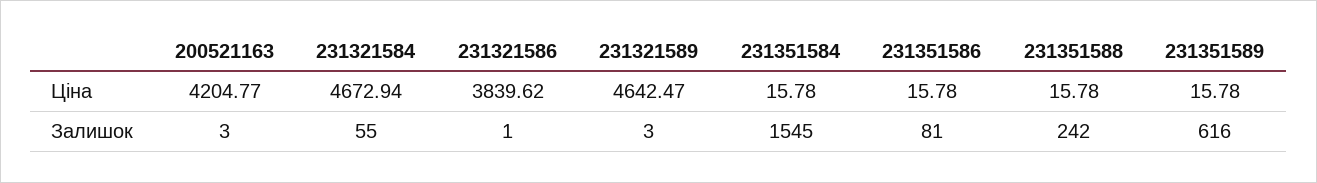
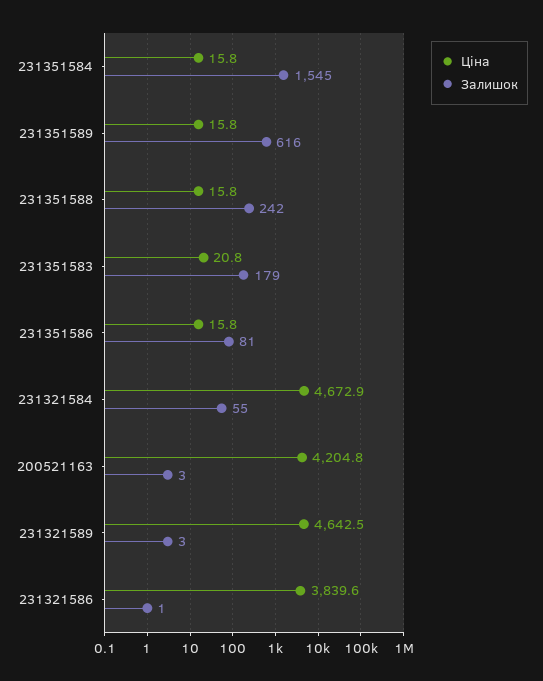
  {
    "Ціна": {
      "200521163": 4204.77,
      "231321584": 4672.94,
      "231321586": 3839.62,
      "231321589": 4642.47,
      "231351584": 15.78,
      "231351586": 15.78,
      "231351588": 15.78,
-     "231351589": 15.78
+     "231351589": 15.78,
+     "231351583": 20.8
    },
    "Залишок": {
      "200521163": 3,
      "231321584": 55,
      "231321586": 1,
      "231321589": 3,
      "231351584": 1545,
      "231351586": 81,
      "231351588": 242,
-     "231351589": 616
+     "231351589": 616,
+     "231351583": 179
    }
  }

